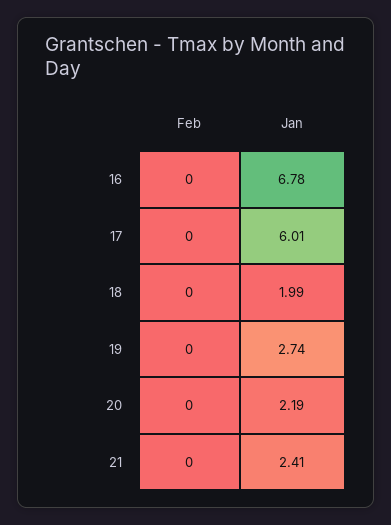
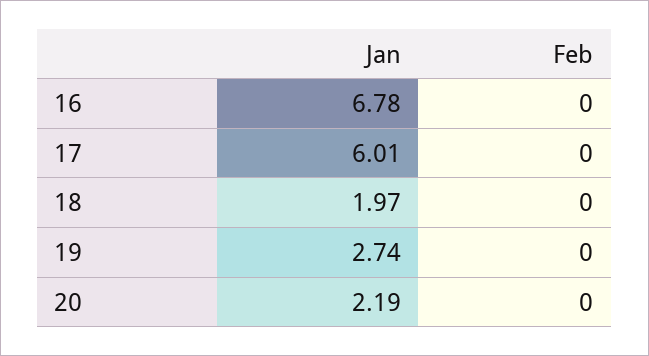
  {
    "Feb": {
      "16": 0,
      "17": 0,
      "18": 0,
      "19": 0,
-     "20": 0,
+     "20": 0
-     "21": 0
    },
    "Jan": {
      "16": 6.78,
      "17": 6.01,
-     "18": 1.99,
+     "18": 1.97,
      "19": 2.74,
-     "20": 2.19,
+     "20": 2.19
-     "21": 2.41
    }
  }

